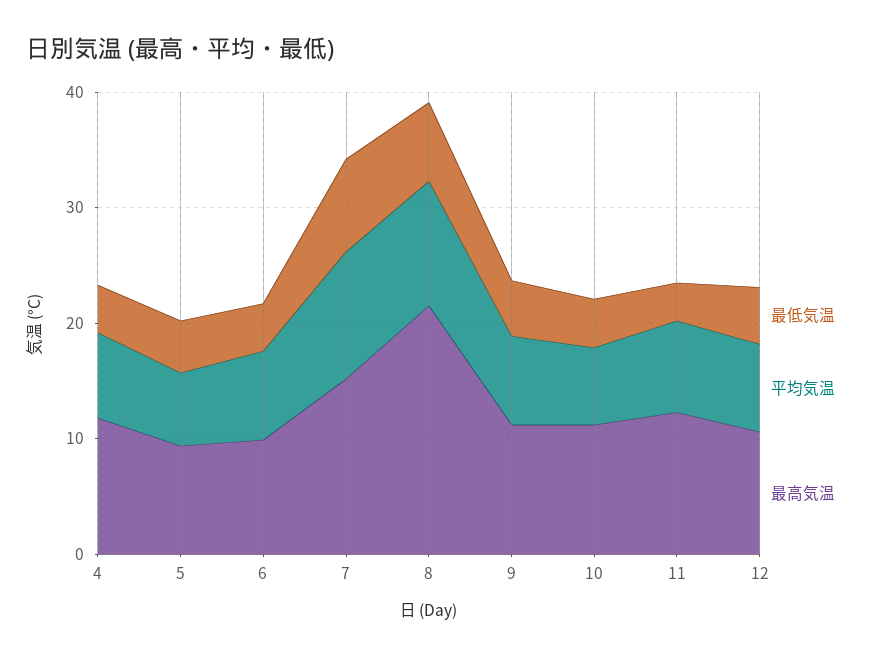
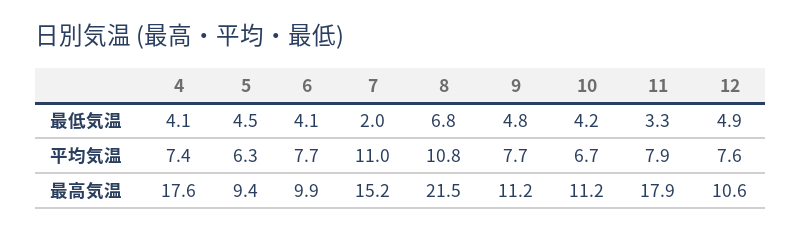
  {
    "最低気温": {
      "4": 4.1,
      "5": 4.5,
      "6": 4.1,
-     "7": 8,
+     "7": 2,
      "8": 6.8,
      "9": 4.8,
      "10": 4.2,
      "11": 3.3,
      "12": 4.9
    },
    "平均気温": {
      "4": 7.4,
      "5": 6.3,
      "6": 7.7,
      "7": 11,
      "8": 10.8,
      "9": 7.7,
      "10": 6.7,
      "11": 7.9,
      "12": 7.6
    },
    "最高気温": {
-     "4": 12,
+     "4": 17.6,
      "5": 9.4,
      "6": 9.9,
      "7": 15.2,
      "8": 21.5,
      "9": 11.2,
      "10": 11.2,
-     "11": 12,
+     "11": 17.9,
      "12": 10.6
    }
  }

